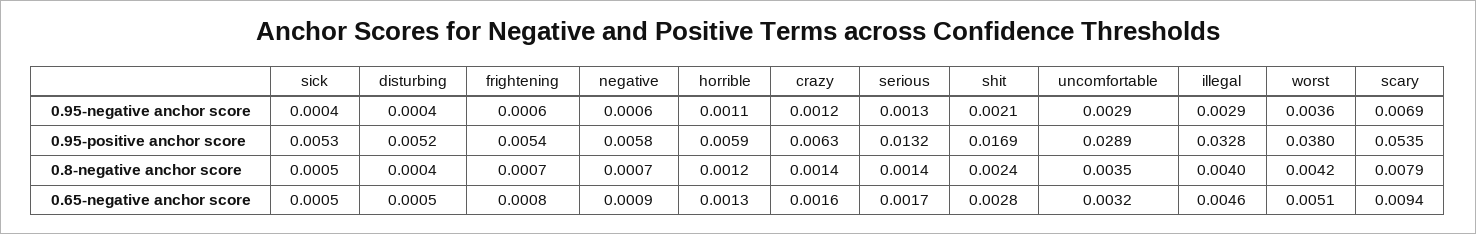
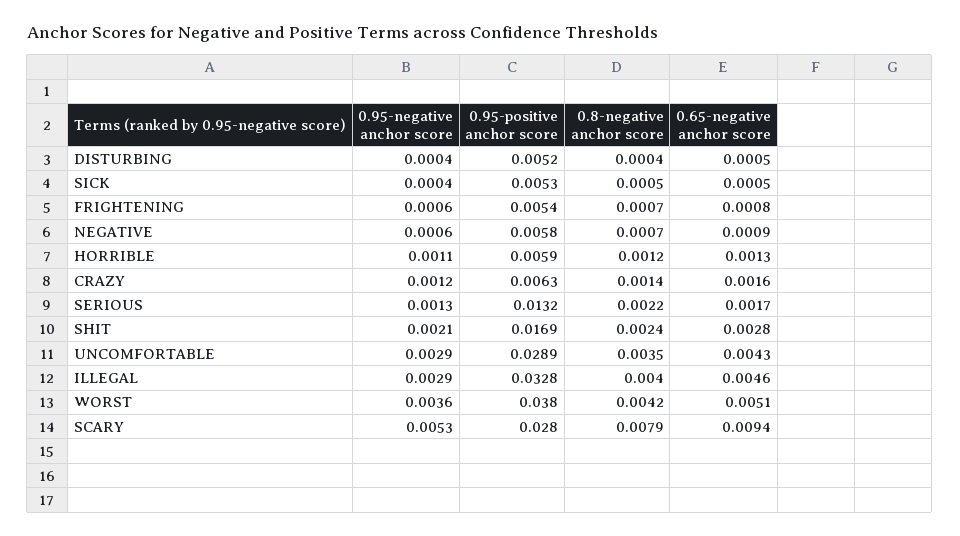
  {
    "sick": {
      "0.95-negative anchor score": 0.0004,
      "0.95-positive anchor score": 0.0053,
      "0.8-negative anchor score": 0.0005,
      "0.65-negative anchor score": 0.0005
    },
    "disturbing": {
      "0.95-negative anchor score": 0.0004,
      "0.95-positive anchor score": 0.0052,
      "0.8-negative anchor score": 0.0004,
      "0.65-negative anchor score": 0.0005
    },
    "frightening": {
      "0.95-negative anchor score": 0.0006,
      "0.95-positive anchor score": 0.0054,
      "0.8-negative anchor score": 0.0007,
      "0.65-negative anchor score": 0.0008
    },
    "negative": {
      "0.95-negative anchor score": 0.0006,
      "0.95-positive anchor score": 0.0058,
      "0.8-negative anchor score": 0.0007,
      "0.65-negative anchor score": 0.0009
    },
    "horrible": {
      "0.95-negative anchor score": 0.0011,
      "0.95-positive anchor score": 0.0059,
      "0.8-negative anchor score": 0.0012,
      "0.65-negative anchor score": 0.0013
    },
    "crazy": {
      "0.95-negative anchor score": 0.0012,
      "0.95-positive anchor score": 0.0063,
      "0.8-negative anchor score": 0.0014,
      "0.65-negative anchor score": 0.0016
    },
    "serious": {
      "0.95-negative anchor score": 0.0013,
      "0.95-positive anchor score": 0.0132,
-     "0.8-negative anchor score": 0.0014,
+     "0.8-negative anchor score": 0.0022,
      "0.65-negative anchor score": 0.0017
    },
    "shit": {
      "0.95-negative anchor score": 0.0021,
      "0.95-positive anchor score": 0.0169,
      "0.8-negative anchor score": 0.0024,
      "0.65-negative anchor score": 0.0028
    },
    "uncomfortable": {
      "0.95-negative anchor score": 0.0029,
      "0.95-positive anchor score": 0.0289,
      "0.8-negative anchor score": 0.0035,
-     "0.65-negative anchor score": 0.0032
+     "0.65-negative anchor score": 0.0043
    },
    "illegal": {
      "0.95-negative anchor score": 0.0029,
      "0.95-positive anchor score": 0.0328,
      "0.8-negative anchor score": 0.004,
      "0.65-negative anchor score": 0.0046
    },
    "worst": {
      "0.95-negative anchor score": 0.0036,
      "0.95-positive anchor score": 0.038,
      "0.8-negative anchor score": 0.0042,
      "0.65-negative anchor score": 0.0051
    },
    "scary": {
-     "0.95-negative anchor score": 0.0069,
+     "0.95-negative anchor score": 0.0053,
-     "0.95-positive anchor score": 0.0535,
+     "0.95-positive anchor score": 0.028,
      "0.8-negative anchor score": 0.0079,
      "0.65-negative anchor score": 0.0094
    }
  }

